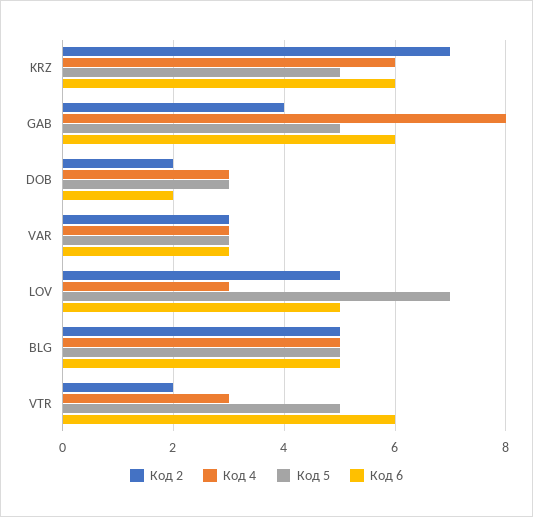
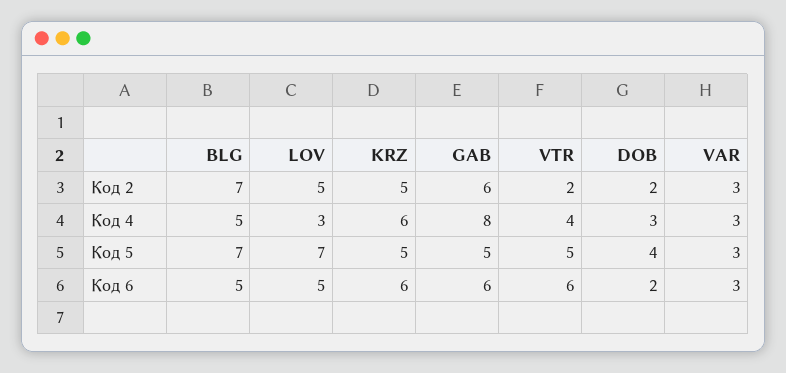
  {
    "Код 2": {
-     "KRZ": 7,
+     "KRZ": 5,
-     "GAB": 4,
+     "GAB": 6,
      "DOB": 2,
      "VAR": 3,
      "LOV": 5,
-     "BLG": 5,
+     "BLG": 7,
      "VTR": 2
    },
    "Код 4": {
      "KRZ": 6,
      "GAB": 8,
      "DOB": 3,
      "VAR": 3,
      "LOV": 3,
      "BLG": 5,
-     "VTR": 3
+     "VTR": 4
    },
    "Код 5": {
      "KRZ": 5,
      "GAB": 5,
-     "DOB": 3,
+     "DOB": 4,
      "VAR": 3,
      "LOV": 7,
-     "BLG": 5,
+     "BLG": 7,
      "VTR": 5
    },
    "Код 6": {
      "KRZ": 6,
      "GAB": 6,
      "DOB": 2,
      "VAR": 3,
      "LOV": 5,
      "BLG": 5,
      "VTR": 6
    }
  }

